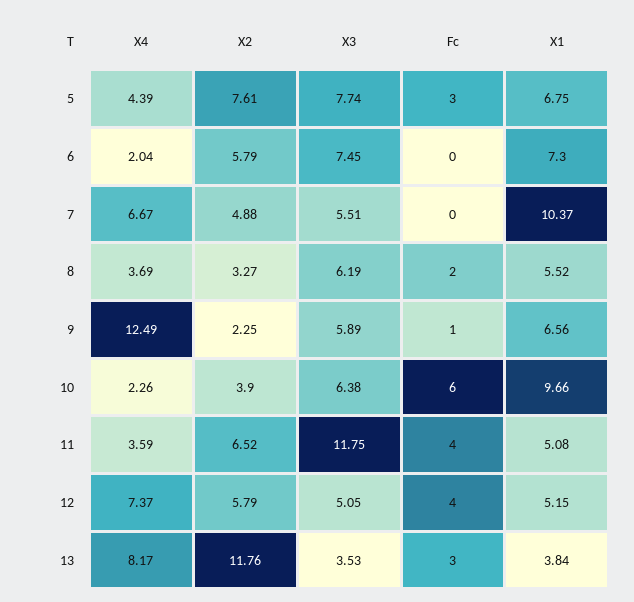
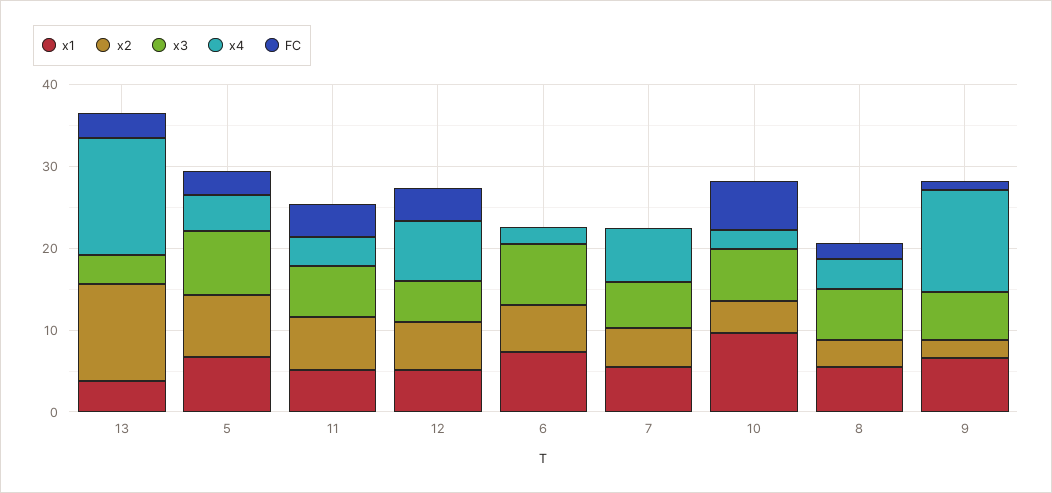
  {
    "X4": {
      "5": 4.39,
      "6": 2.04,
      "7": 6.67,
      "8": 3.69,
      "9": 12.49,
      "10": 2.26,
      "11": 3.59,
      "12": 7.37,
-     "13": 8.17
+     "13": 14
    },
    "X2": {
      "5": 7.61,
      "6": 5.79,
      "7": 4.88,
      "8": 3.27,
      "9": 2.25,
      "10": 3.9,
      "11": 6.52,
      "12": 5.79,
      "13": 11.76
    },
    "X3": {
      "5": 7.74,
      "6": 7.45,
      "7": 5.51,
      "8": 6.19,
      "9": 5.89,
      "10": 6.38,
-     "11": 11.75,
+     "11": 6,
      "12": 5.05,
      "13": 3.53
    },
    "Fc": {
      "5": 3,
      "6": 0,
      "7": 0,
      "8": 2,
      "9": 1,
      "10": 6,
      "11": 4,
      "12": 4,
      "13": 3
    },
    "X1": {
      "5": 6.75,
      "6": 7.3,
-     "7": 10.37,
+     "7": 6,
      "8": 5.52,
      "9": 6.56,
      "10": 9.66,
      "11": 5.08,
      "12": 5.15,
      "13": 3.84
    }
  }

